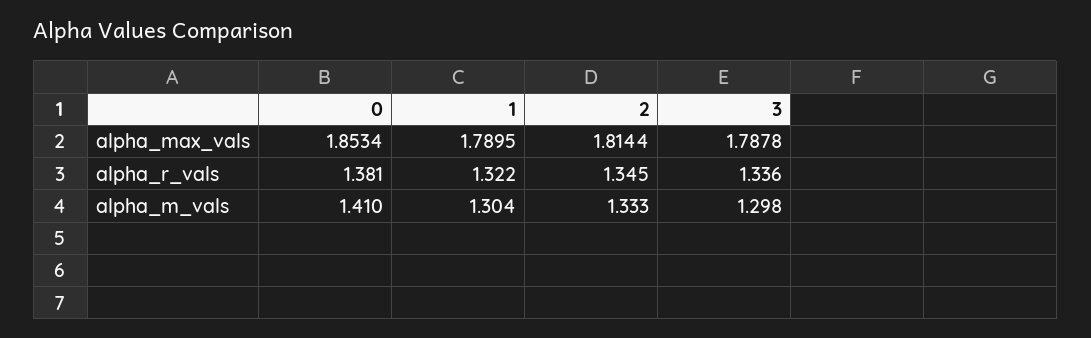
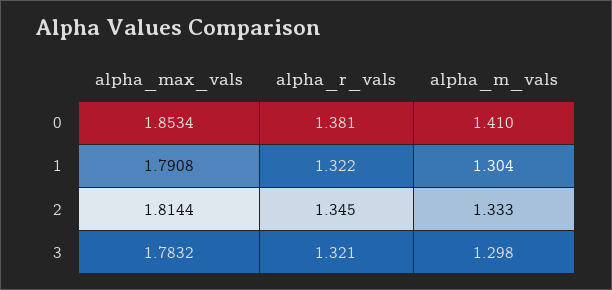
  {
    "0": {
      "alpha_max_vals": 1.8534,
      "alpha_r_vals": 1.381,
      "alpha_m_vals": 1.41
    },
    "1": {
-     "alpha_max_vals": 1.7895,
+     "alpha_max_vals": 1.7908,
      "alpha_r_vals": 1.322,
      "alpha_m_vals": 1.304
    },
    "2": {
      "alpha_max_vals": 1.8144,
      "alpha_r_vals": 1.345,
      "alpha_m_vals": 1.333
    },
    "3": {
-     "alpha_max_vals": 1.7878,
+     "alpha_max_vals": 1.7832,
-     "alpha_r_vals": 1.336,
+     "alpha_r_vals": 1.321,
      "alpha_m_vals": 1.298
    }
  }

